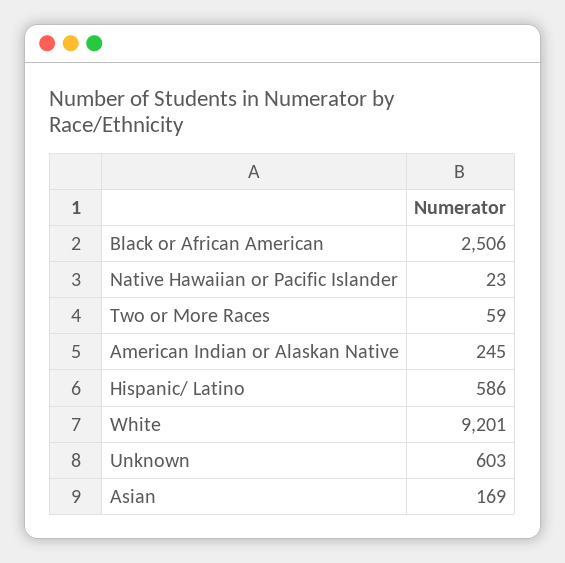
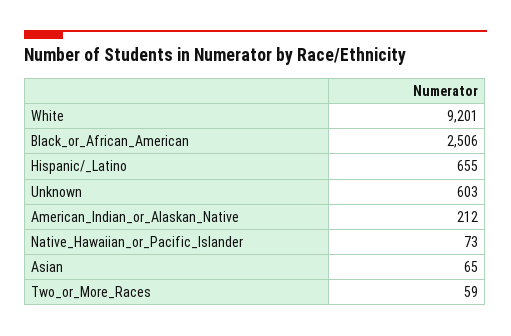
  {
    "Black or African American": 2506,
-   "Native Hawaiian or Pacific Islander": 23,
+   "Native Hawaiian or Pacific Islander": 73,
    "Two or More Races": 59,
-   "American Indian or Alaskan Native": 245,
+   "American Indian or Alaskan Native": 212,
-   "Hispanic/ Latino": 586,
+   "Hispanic/ Latino": 655,
    "White": 9201,
    "Unknown": 603,
-   "Asian": 169
+   "Asian": 65
  }

